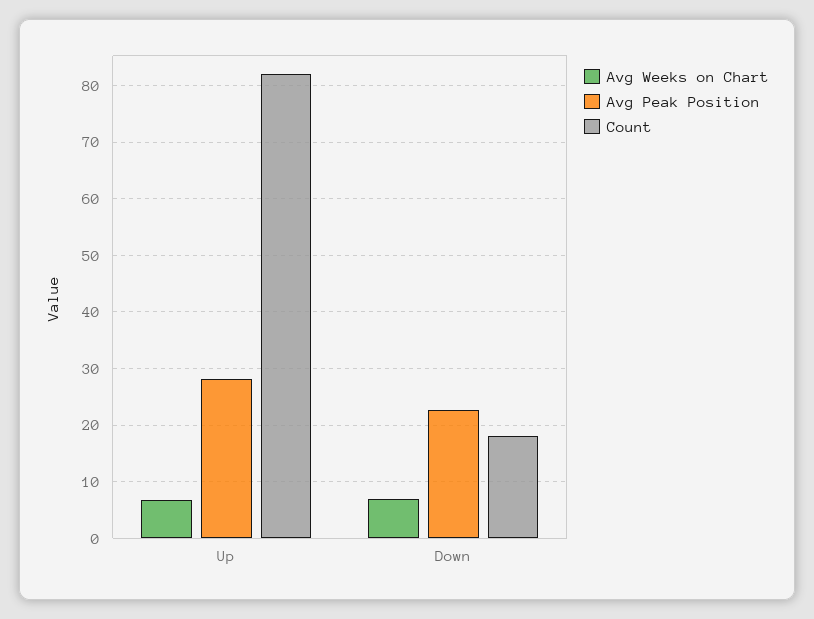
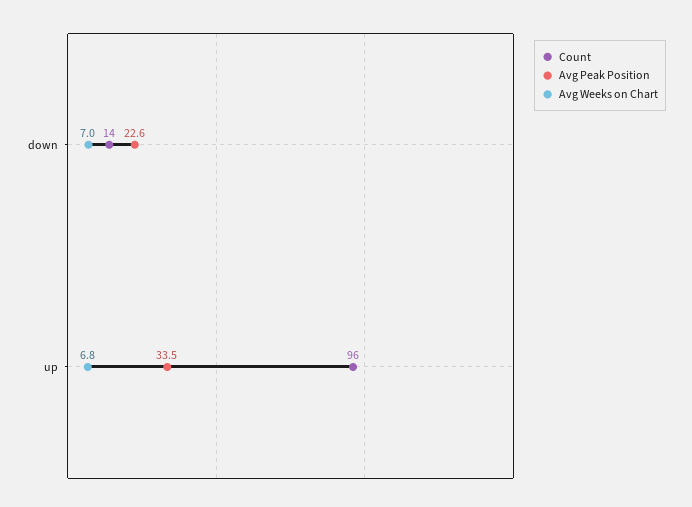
  {
    "Avg Weeks on Chart": {
      "Up": 6.8,
      "Down": 7
    },
    "Avg Peak Position": {
-     "Up": 28,
+     "Up": 33.5,
      "Down": 22.6
    },
    "Count": {
-     "Up": 82,
+     "Up": 96,
-     "Down": 18
+     "Down": 14
    }
  }

